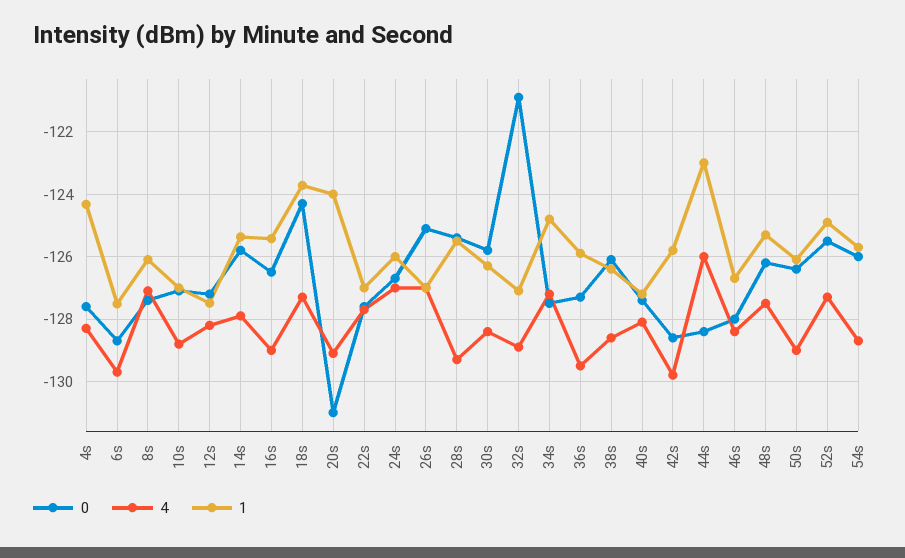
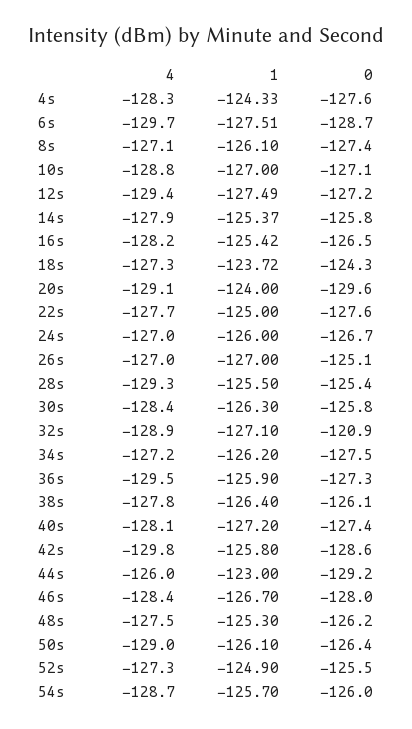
  {
    "0": {
      "4s": -127.6,
      "6s": -128.7,
      "8s": -127.4,
      "10s": -127.1,
      "12s": -127.2,
      "14s": -125.8,
      "16s": -126.5,
      "18s": -124.3,
-     "20s": -131,
+     "20s": -129.6,
      "22s": -127.6,
      "24s": -126.7,
      "26s": -125.1,
      "28s": -125.4,
      "30s": -125.8,
      "32s": -120.9,
      "34s": -127.5,
      "36s": -127.3,
      "38s": -126.1,
      "40s": -127.4,
      "42s": -128.6,
-     "44s": -128.4,
+     "44s": -129.2,
      "46s": -128,
      "48s": -126.2,
      "50s": -126.4,
      "52s": -125.5,
      "54s": -126
    },
    "4": {
      "4s": -128.3,
      "6s": -129.7,
      "8s": -127.1,
      "10s": -128.8,
-     "12s": -128.2,
+     "12s": -129.4,
      "14s": -127.9,
-     "16s": -129,
+     "16s": -128.2,
      "18s": -127.3,
      "20s": -129.1,
      "22s": -127.7,
      "24s": -127,
      "26s": -127,
      "28s": -129.3,
      "30s": -128.4,
      "32s": -128.9,
      "34s": -127.2,
      "36s": -129.5,
-     "38s": -128.6,
+     "38s": -127.8,
      "40s": -128.1,
      "42s": -129.8,
      "44s": -126,
      "46s": -128.4,
      "48s": -127.5,
      "50s": -129,
      "52s": -127.3,
      "54s": -128.7
    },
    "1": {
      "4s": -124.33,
      "6s": -127.51,
      "8s": -126.1,
      "10s": -127,
      "12s": -127.49,
      "14s": -125.37,
      "16s": -125.42,
      "18s": -123.72,
      "20s": -124,
-     "22s": -127,
+     "22s": -125,
      "24s": -126,
      "26s": -127,
      "28s": -125.5,
      "30s": -126.3,
      "32s": -127.1,
-     "34s": -124.8,
+     "34s": -126.2,
      "36s": -125.9,
      "38s": -126.4,
      "40s": -127.2,
      "42s": -125.8,
      "44s": -123,
      "46s": -126.7,
      "48s": -125.3,
      "50s": -126.1,
      "52s": -124.9,
      "54s": -125.7
    }
  }

